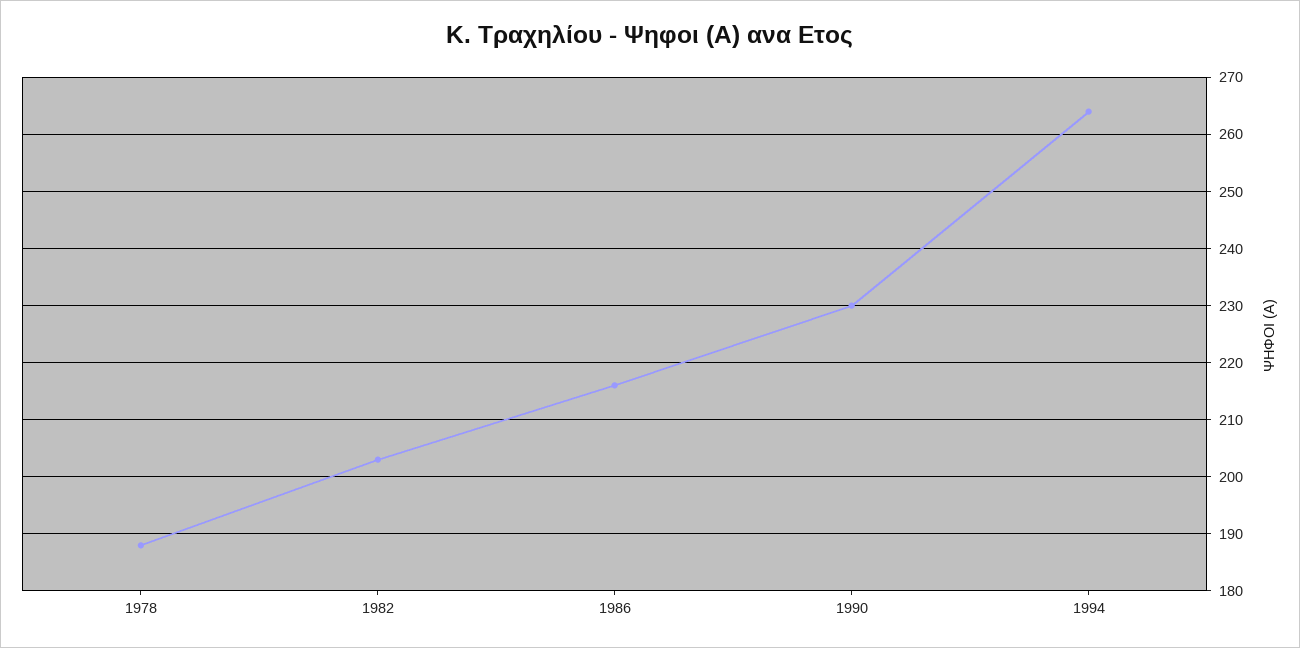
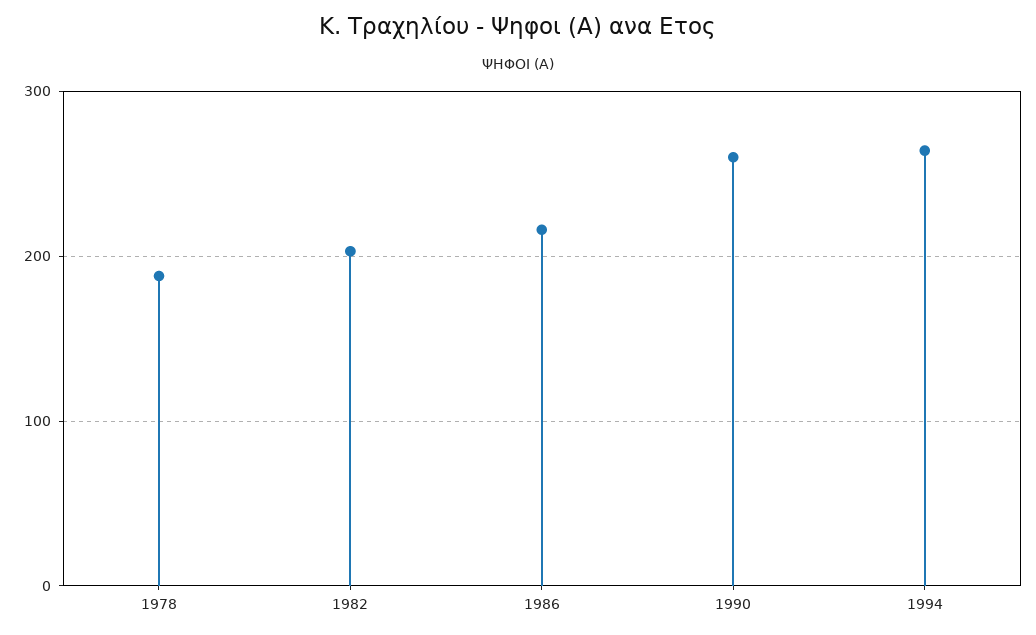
  {
    "1978": 190,
    "1982": 205,
    "1986": 215,
-   "1990": 230,
+   "1990": 260,
    "1994": 265
  }

